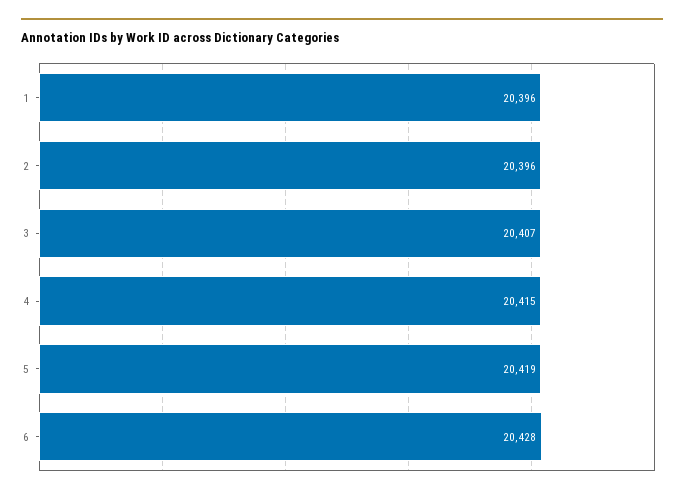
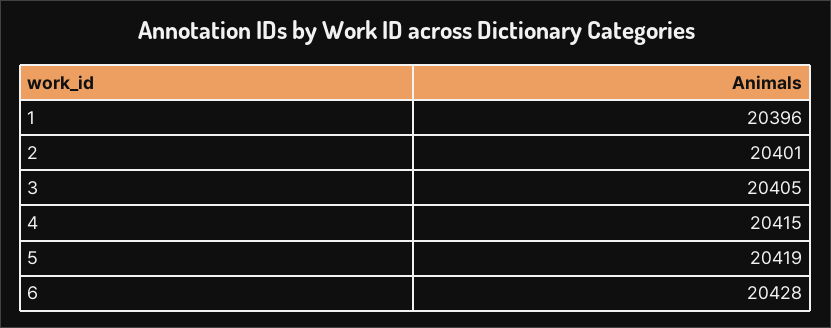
  {
    "1": 20396,
-   "2": 20396,
+   "2": 20401,
-   "3": 20407,
+   "3": 20405,
    "4": 20415,
    "5": 20419,
    "6": 20428
  }

